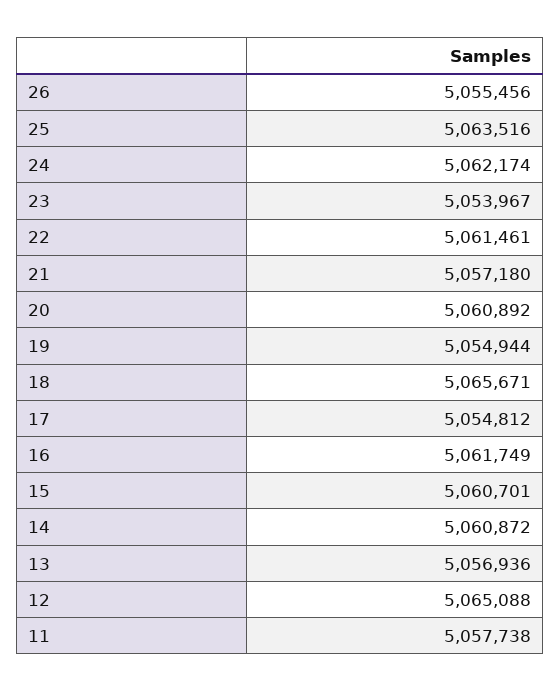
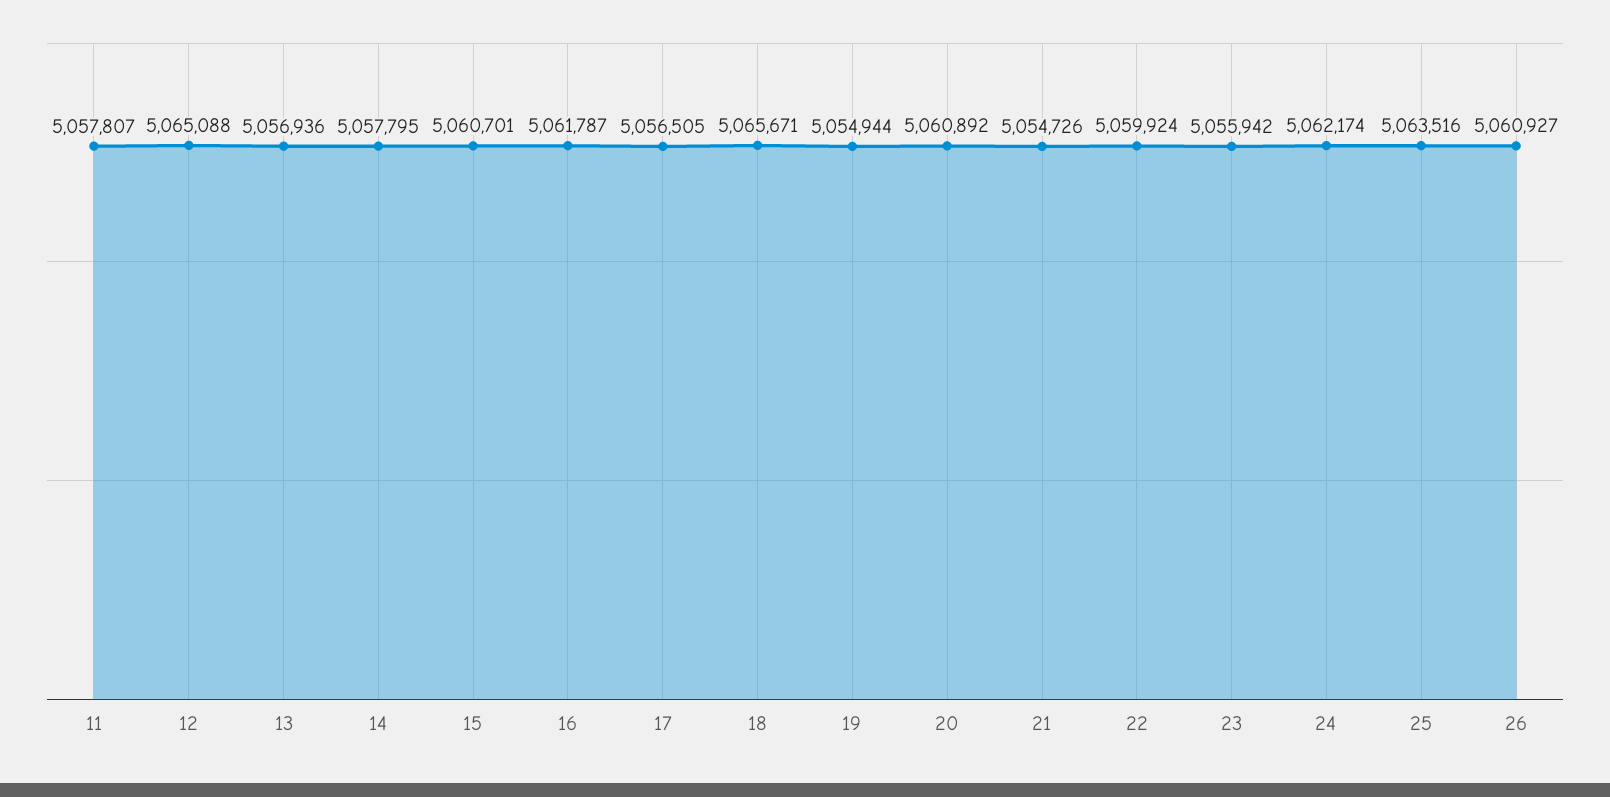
  {
-   "26": 5055456,
+   "26": 5060927,
    "25": 5063516,
    "24": 5062174,
-   "23": 5053967,
+   "23": 5055942,
-   "22": 5061461,
+   "22": 5059924,
-   "21": 5057180,
+   "21": 5054726,
    "20": 5060892,
    "19": 5054944,
    "18": 5065671,
-   "17": 5054812,
+   "17": 5056505,
-   "16": 5061749,
+   "16": 5061787,
    "15": 5060701,
-   "14": 5060872,
+   "14": 5057795,
    "13": 5056936,
    "12": 5065088,
-   "11": 5057738
+   "11": 5057807
  }

